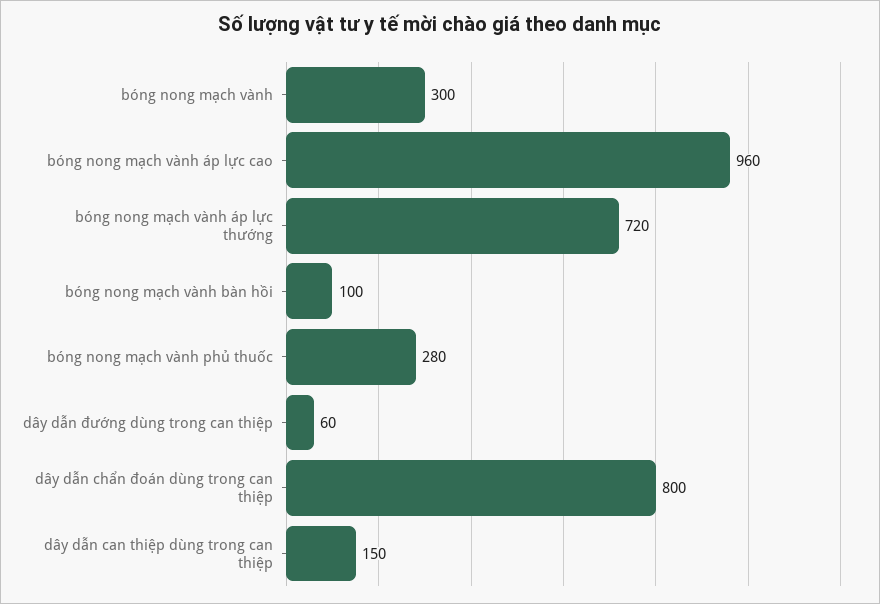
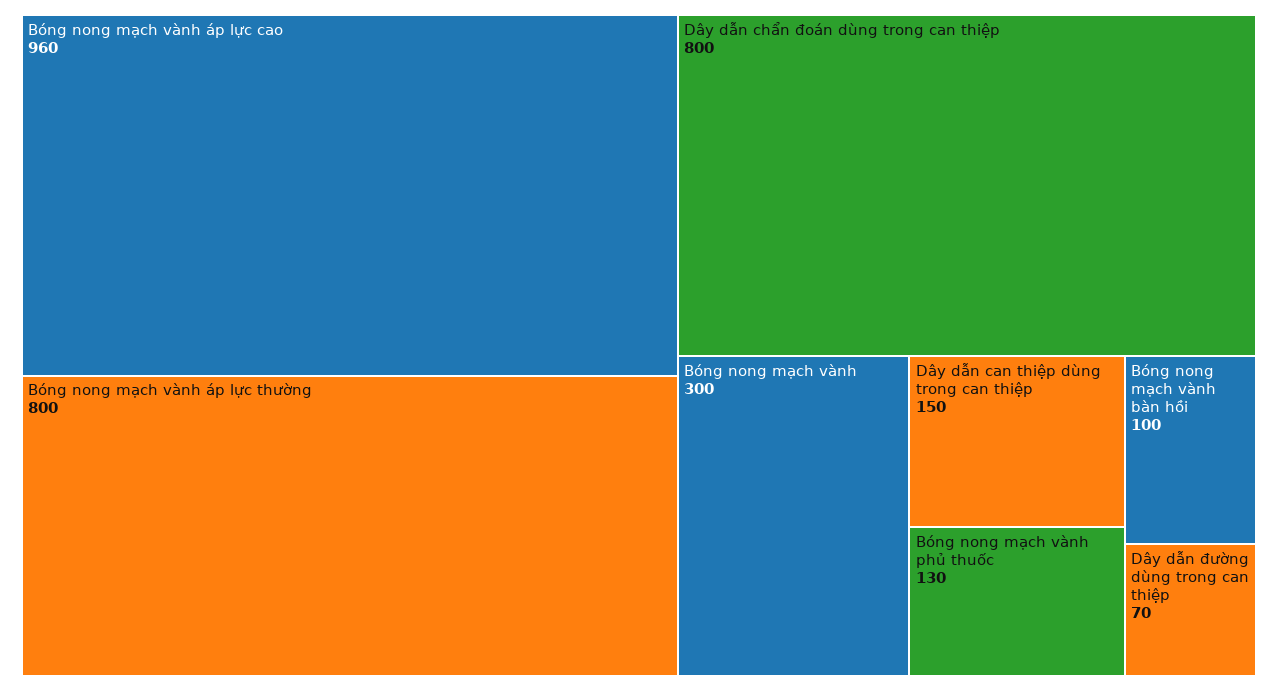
  {
    "bóng nong mạch vành": 300,
    "bóng nong mạch vành áp lực cao": 960,
-   "bóng nong mạch vành áp lực thường": 720,
+   "bóng nong mạch vành áp lực thường": 800,
    "bóng nong mạch vành bàn hồi": 100,
-   "bóng nong mạch vành phủ thuốc": 280,
+   "bóng nong mạch vành phủ thuốc": 130,
-   "dây dẫn đường dùng trong can thiệp": 60,
+   "dây dẫn đường dùng trong can thiệp": 70,
    "dây dẫn chẩn đoán dùng trong can thiệp": 800,
    "dây dẫn can thiệp dùng trong can thiệp": 150
  }

